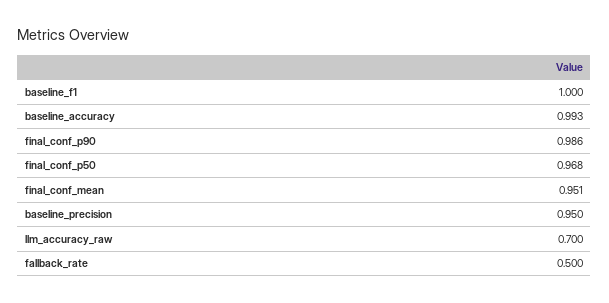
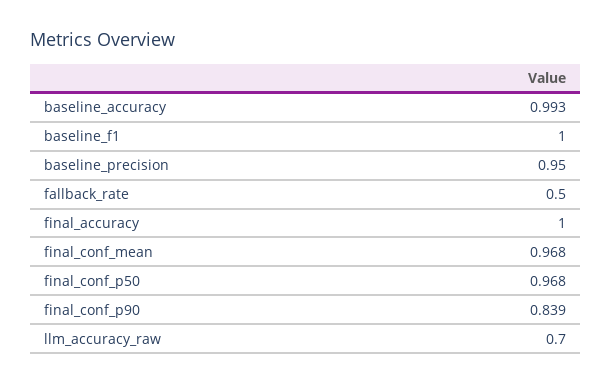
  {
    "baseline_f1": 1,
    "baseline_accuracy": 0.993,
-   "final_conf_p90": 0.986,
+   "final_conf_p90": 0.839,
    "final_conf_p50": 0.968,
-   "final_conf_mean": 0.951,
+   "final_conf_mean": 0.968,
    "baseline_precision": 0.95,
    "llm_accuracy_raw": 0.7,
-   "fallback_rate": 0.5
+   "fallback_rate": 0.5,
+   "final_accuracy": 1
  }

